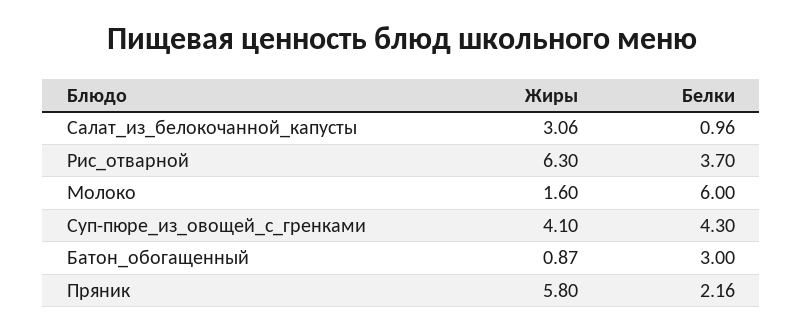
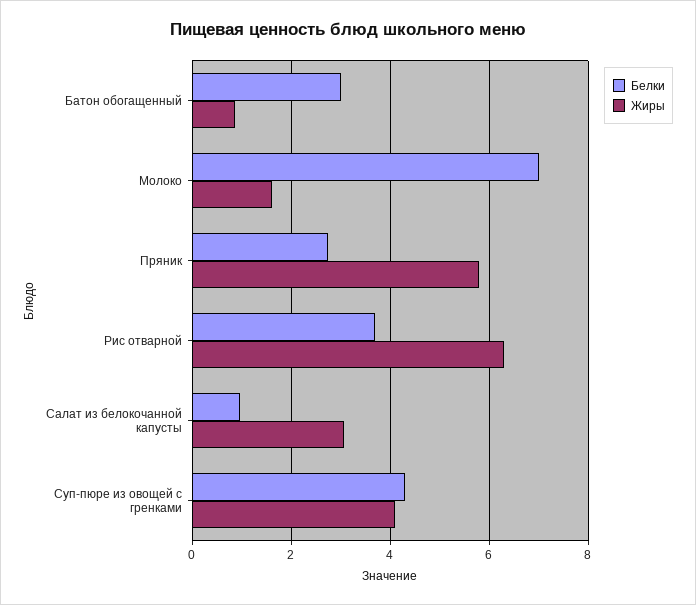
  {
    "Жиры": {
      "Салат_из_белокочанной_капусты": 3.06,
      "Рис_отварной": 6.3,
      "Молоко": 1.6,
      "Суп-пюре_из_овощей_с_гренками": 4.1,
      "Батон_обогащенный": 0.87,
      "Пряник": 5.8
    },
    "Белки": {
      "Салат_из_белокочанной_капусты": 0.96,
      "Рис_отварной": 3.7,
-     "Молоко": 6,
+     "Молоко": 7,
      "Суп-пюре_из_овощей_с_гренками": 4.3,
      "Батон_обогащенный": 3,
-     "Пряник": 2.16
+     "Пряник": 2.8
    }
  }

